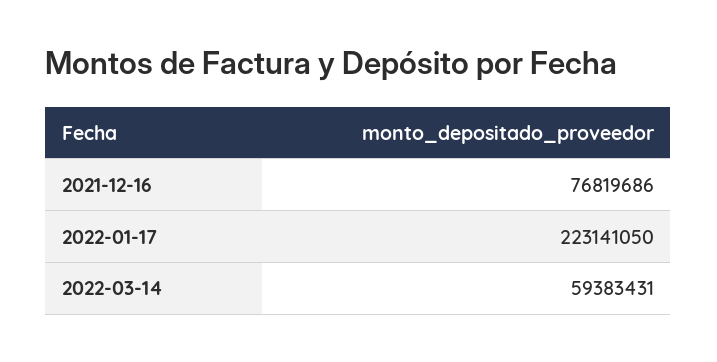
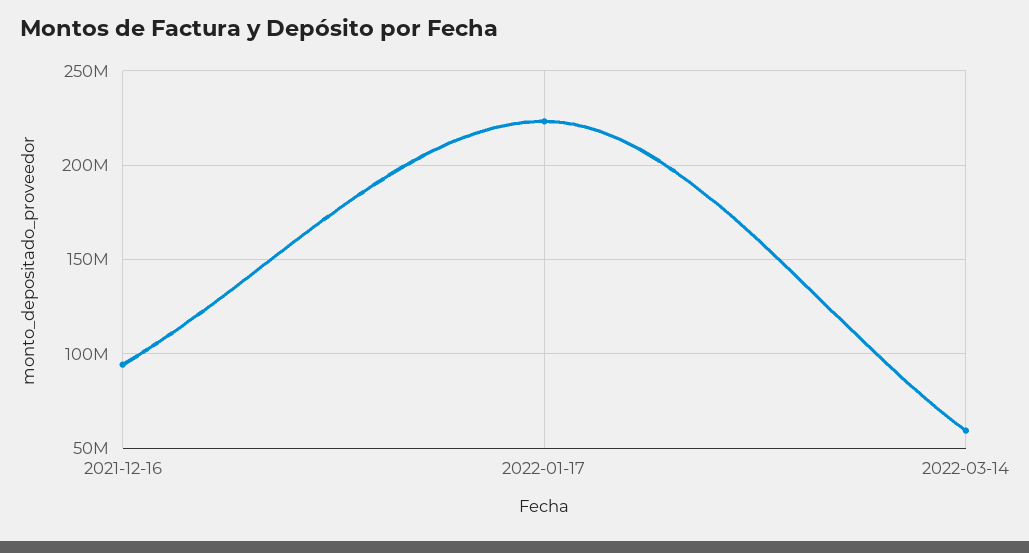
  {
-   "2021-12-16": 76819686,
+   "2021-12-16": 95000000,
    "2022-01-17": 223141050,
    "2022-03-14": 59383431
  }

